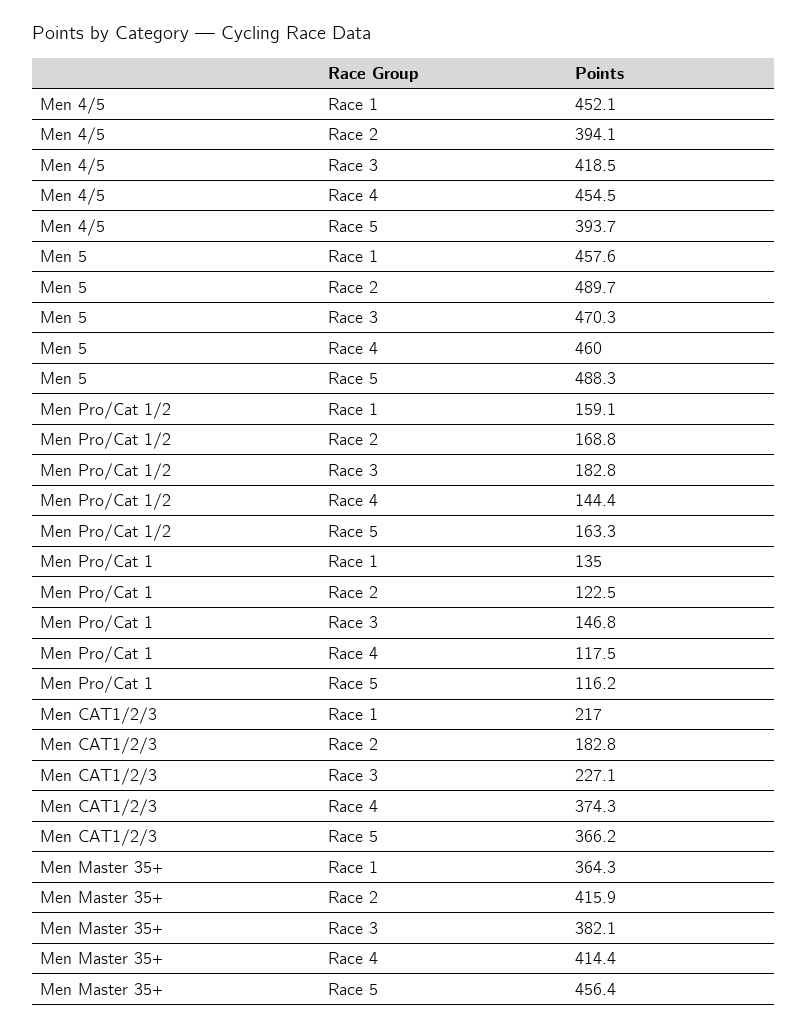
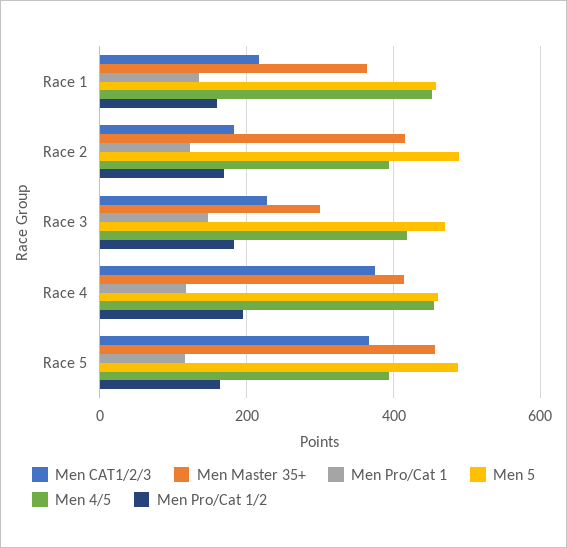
  {
    "Men 4/5": {
      "Race 1": 452.1,
      "Race 2": 394.1,
      "Race 3": 418.5,
      "Race 4": 454.5,
      "Race 5": 393.7
    },
    "Men 5": {
      "Race 1": 457.6,
      "Race 2": 489.7,
      "Race 3": 470.3,
      "Race 4": 460,
      "Race 5": 488.3
    },
    "Men Pro/Cat 1/2": {
      "Race 1": 159.1,
      "Race 2": 168.8,
      "Race 3": 182.8,
-     "Race 4": 144.4,
+     "Race 4": 200,
      "Race 5": 163.3
    },
    "Men Pro/Cat 1": {
      "Race 1": 135,
      "Race 2": 122.5,
      "Race 3": 146.8,
      "Race 4": 117.5,
      "Race 5": 116.2
    },
    "Men CAT1/2/3": {
      "Race 1": 217,
      "Race 2": 182.8,
      "Race 3": 227.1,
      "Race 4": 374.3,
      "Race 5": 366.2
    },
    "Men Master 35+": {
      "Race 1": 364.3,
      "Race 2": 415.9,
-     "Race 3": 382.1,
+     "Race 3": 300,
      "Race 4": 414.4,
      "Race 5": 456.4
    }
  }

